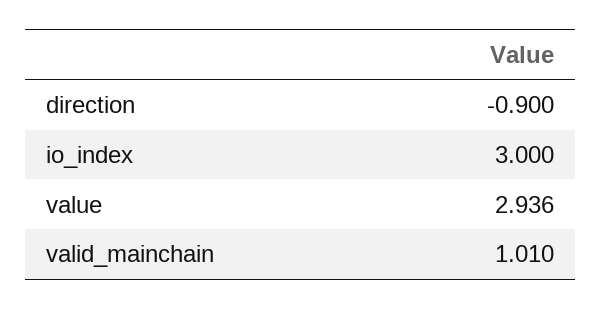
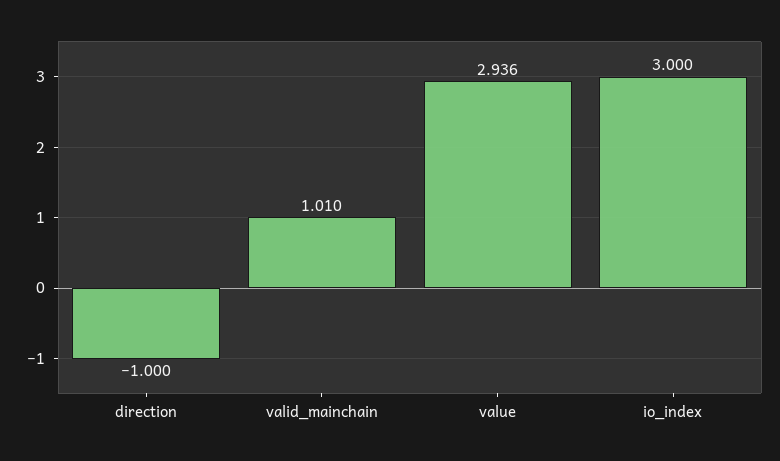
  {
-   "direction": -0.9,
+   "direction": -1,
    "io_index": 3,
    "value": 2.936,
    "valid_mainchain": 1.01
  }

